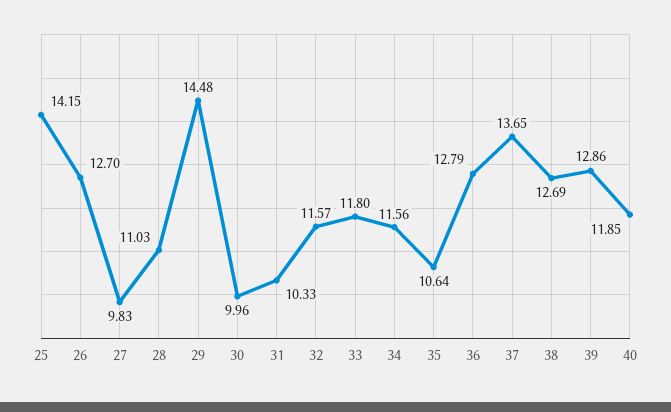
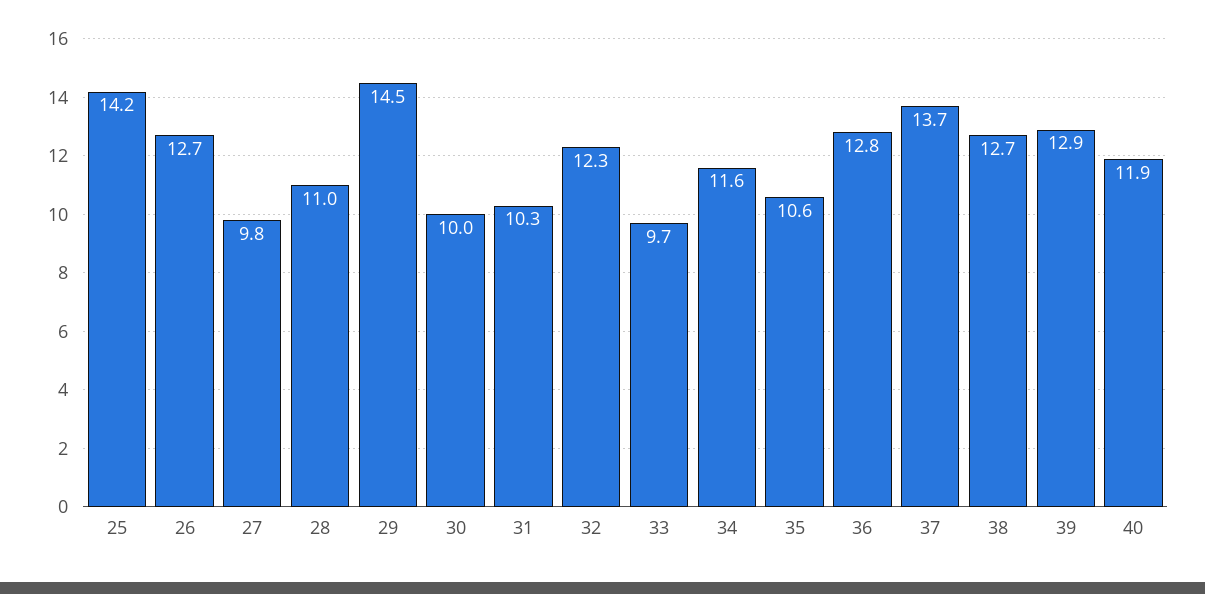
  {
    "25": 14.15,
    "26": 12.7,
    "27": 9.83,
    "28": 11.03,
    "29": 14.48,
    "30": 9.96,
    "31": 10.33,
-   "32": 11.57,
+   "32": 12.3,
-   "33": 11.8,
+   "33": 9.7,
    "34": 11.56,
    "35": 10.64,
    "36": 12.79,
    "37": 13.65,
    "38": 12.69,
    "39": 12.86,
    "40": 11.85
  }

